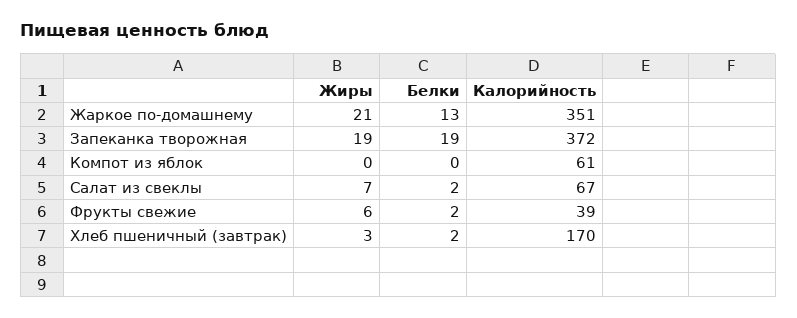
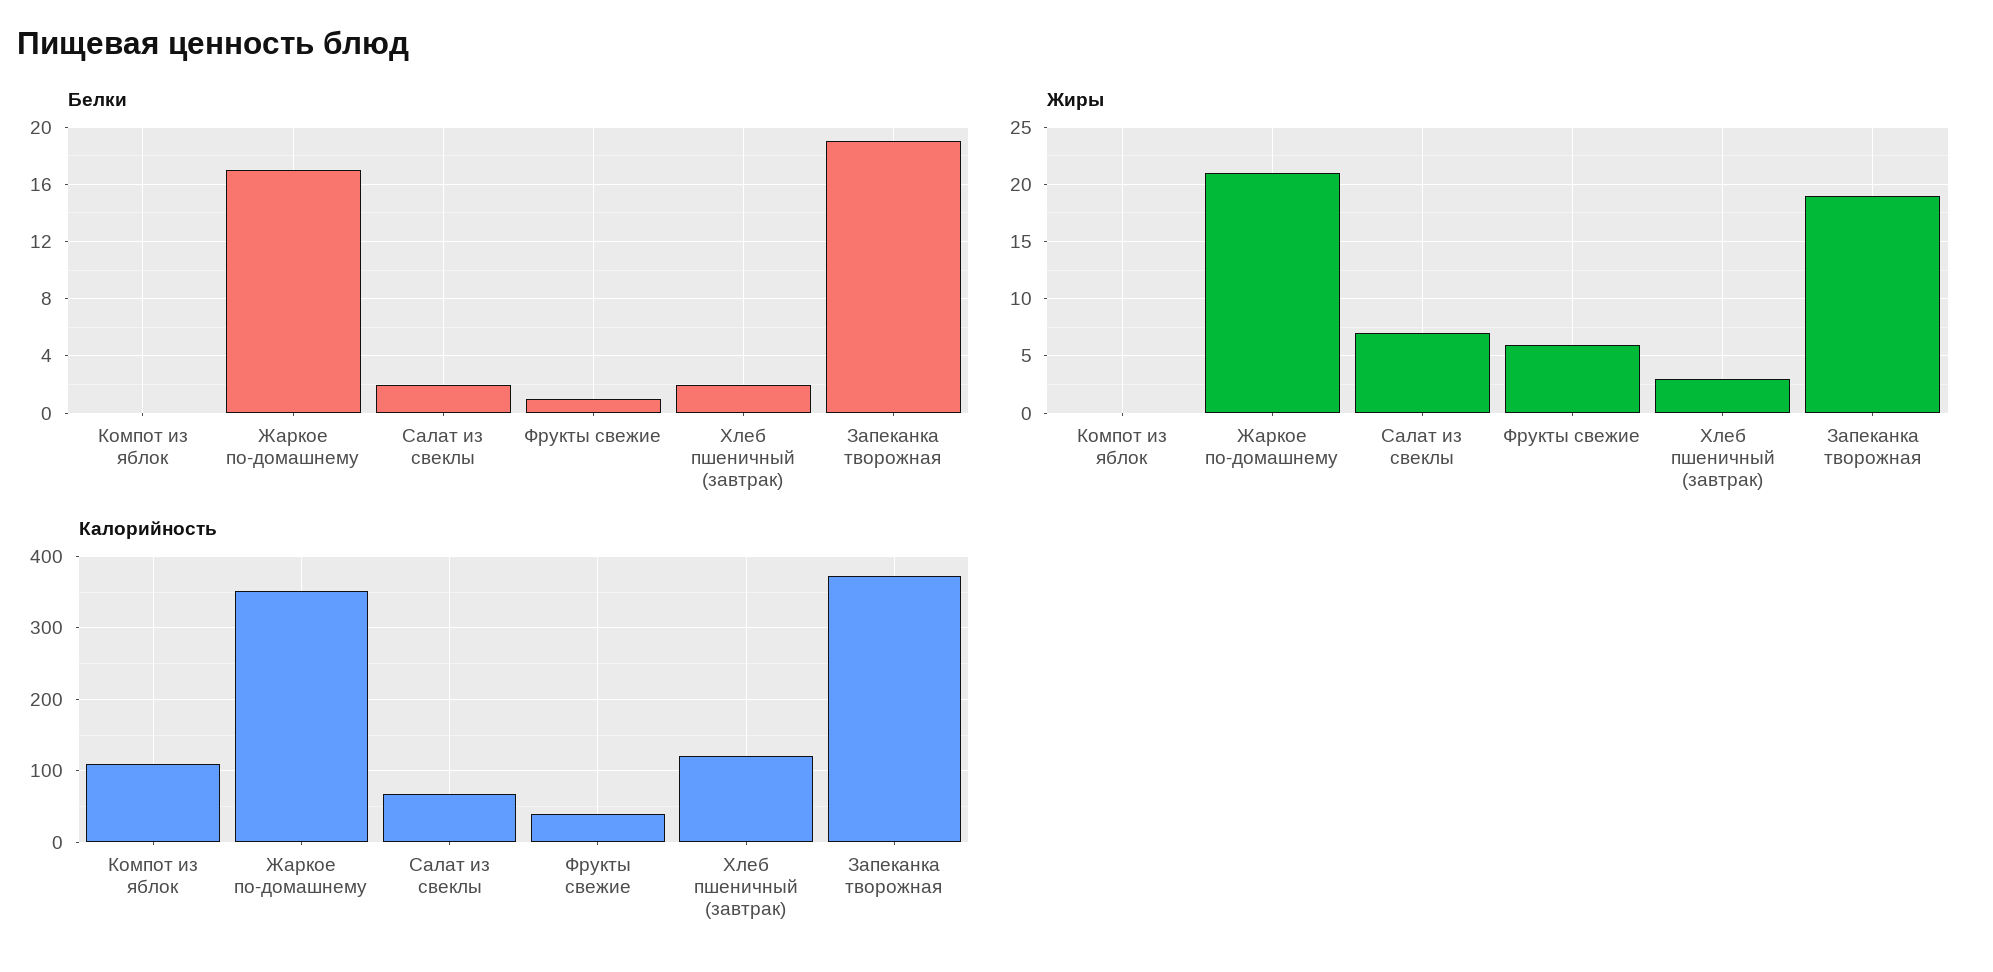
  {
    "Жиры": {
      "Жаркое по-домашнему": 21,
      "Запеканка творожная": 19,
      "Компот из яблок": 0,
      "Салат из свеклы": 7,
      "Фрукты свежие": 6,
      "Хлеб пшеничный (завтрак)": 3
    },
    "Белки": {
-     "Жаркое по-домашнему": 13,
+     "Жаркое по-домашнему": 17,
      "Запеканка творожная": 19,
      "Компот из яблок": 0,
      "Салат из свеклы": 2,
-     "Фрукты свежие": 2,
+     "Фрукты свежие": 1,
      "Хлеб пшеничный (завтрак)": 2
    },
    "Калорийность": {
      "Жаркое по-домашнему": 351,
      "Запеканка творожная": 372,
-     "Компот из яблок": 61,
+     "Компот из яблок": 110,
      "Салат из свеклы": 67,
      "Фрукты свежие": 39,
-     "Хлеб пшеничный (завтрак)": 170
+     "Хлеб пшеничный (завтрак)": 120
    }
  }

